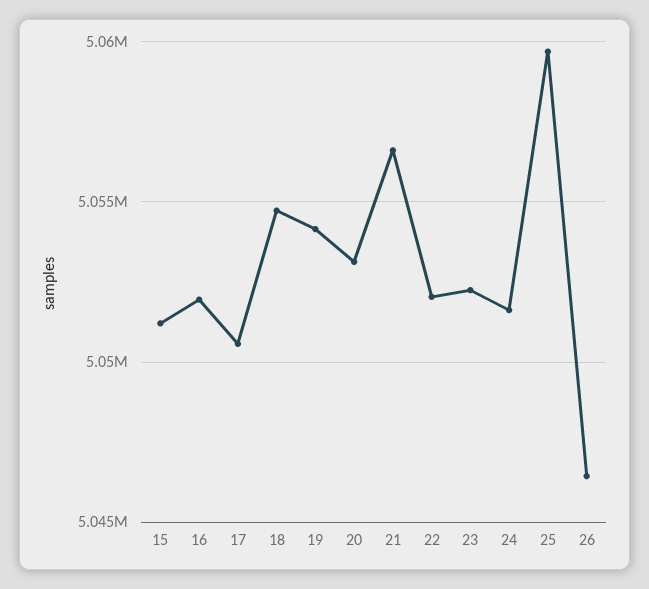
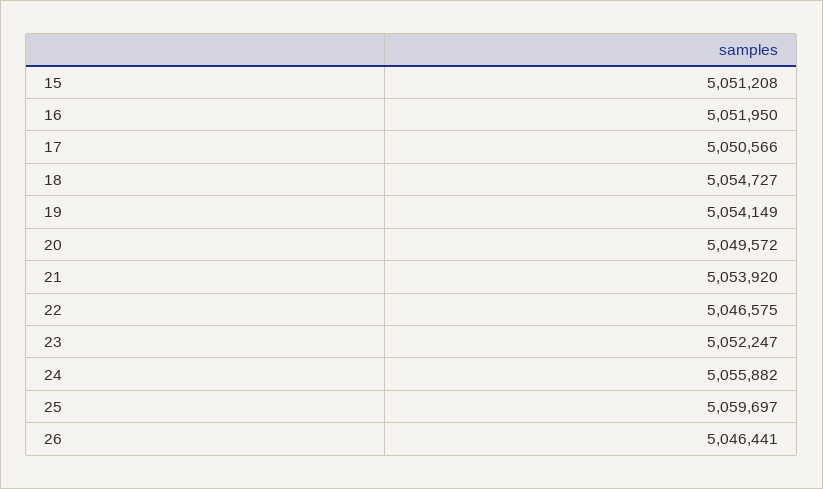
  {
    "15": 5051208,
    "16": 5051950,
    "17": 5050566,
    "18": 5054727,
    "19": 5054149,
-   "20": 5053000,
+   "20": 5049572,
-   "21": 5056500,
+   "21": 5053920,
-   "22": 5052000,
+   "22": 5046575,
    "23": 5052247,
-   "24": 5051500,
+   "24": 5055882,
    "25": 5059697,
    "26": 5046441
  }

